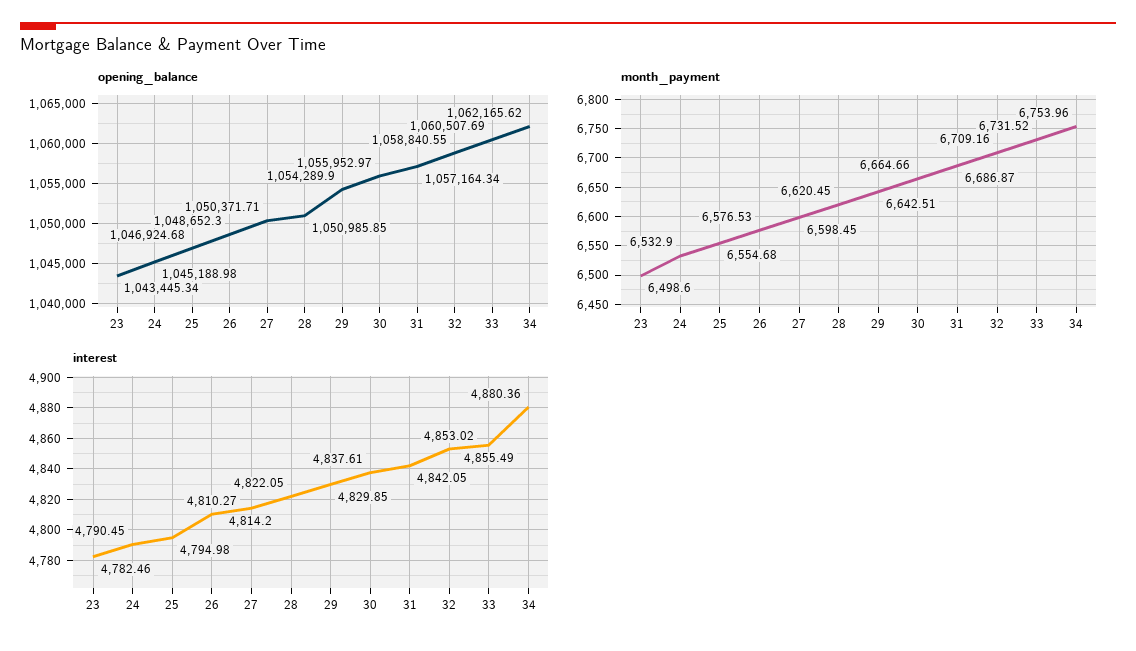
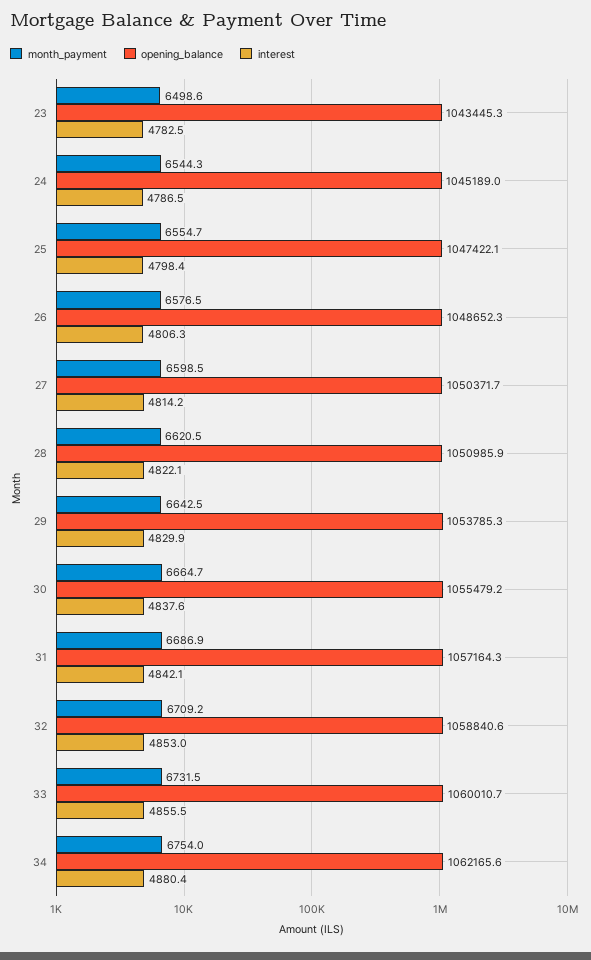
  {
    "opening_balance": {
      "23": 1043445.34,
      "24": 1045188.98,
-     "25": 1046924.68,
+     "25": 1047422.1,
      "26": 1048652.3,
      "27": 1050371.71,
      "28": 1050985.85,
-     "29": 1054289.9,
+     "29": 1053785.3,
-     "30": 1055952.97,
+     "30": 1055479.2,
      "31": 1057164.34,
      "32": 1058840.55,
-     "33": 1060507.69,
+     "33": 1060010.7,
      "34": 1062165.62
    },
    "month_payment": {
      "23": 6498.6,
-     "24": 6532.9,
+     "24": 6544.3,
      "25": 6554.68,
      "26": 6576.53,
      "27": 6598.45,
      "28": 6620.45,
      "29": 6642.51,
      "30": 6664.66,
      "31": 6686.87,
      "32": 6709.16,
      "33": 6731.52,
      "34": 6753.96
    },
    "interest": {
      "23": 4782.46,
-     "24": 4790.45,
+     "24": 4786.5,
-     "25": 4794.98,
+     "25": 4798.4,
-     "26": 4810.27,
+     "26": 4806.3,
      "27": 4814.2,
      "28": 4822.05,
      "29": 4829.85,
      "30": 4837.61,
      "31": 4842.05,
      "32": 4853.02,
      "33": 4855.49,
      "34": 4880.36
    }
  }

